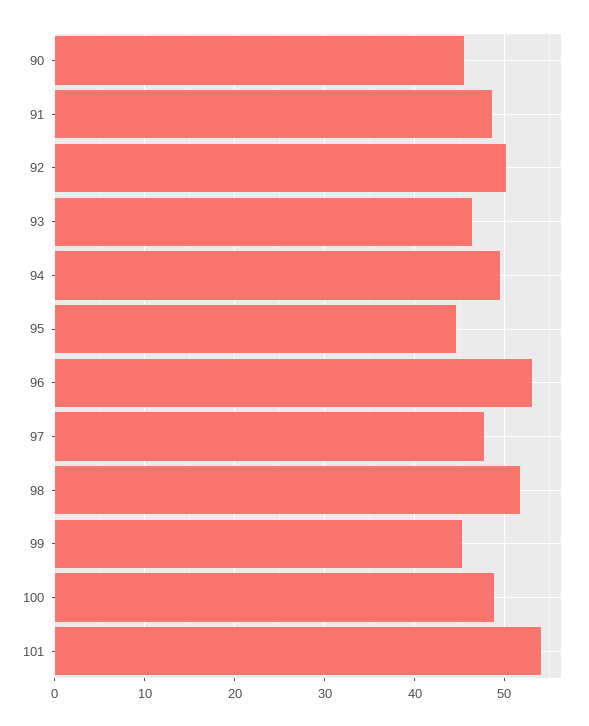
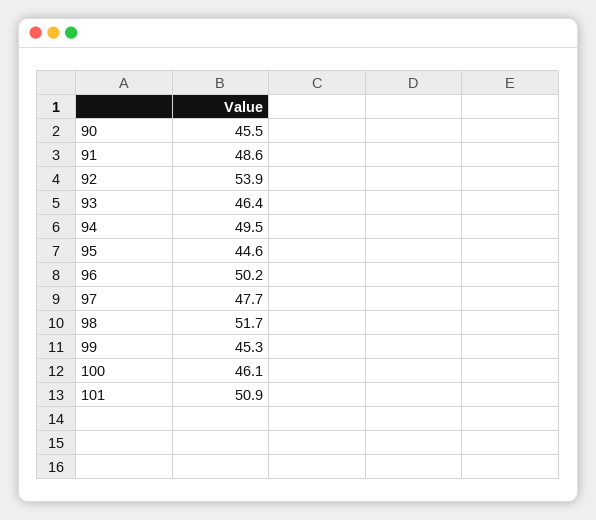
  {
    "90": 45.5,
    "91": 48.6,
-   "92": 50,
+   "92": 53.9,
    "93": 46.4,
    "94": 49.5,
    "95": 44.6,
-   "96": 53,
+   "96": 50.2,
    "97": 47.7,
    "98": 51.7,
    "99": 45.3,
-   "100": 49,
+   "100": 46.1,
-   "101": 54
+   "101": 50.9
  }

